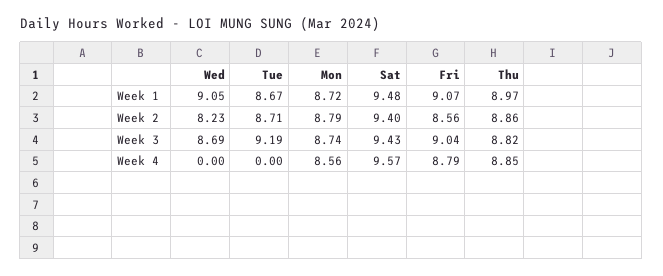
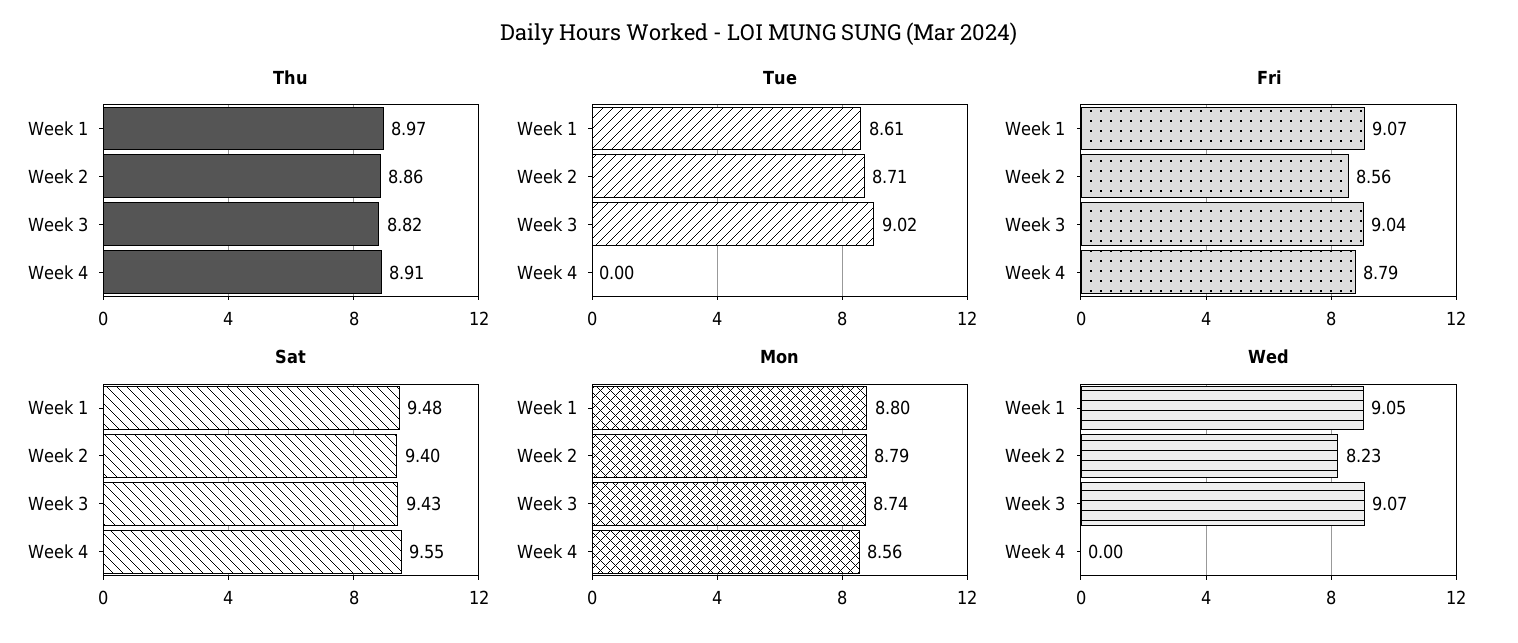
  {
    "Wed": {
      "Week 1": 9.05,
      "Week 2": 8.23,
-     "Week 3": 8.69,
+     "Week 3": 9.07,
      "Week 4": 0
    },
    "Tue": {
-     "Week 1": 8.67,
+     "Week 1": 8.61,
      "Week 2": 8.71,
-     "Week 3": 9.19,
+     "Week 3": 9.02,
      "Week 4": 0
    },
    "Mon": {
-     "Week 1": 8.72,
+     "Week 1": 8.8,
      "Week 2": 8.79,
      "Week 3": 8.74,
      "Week 4": 8.56
    },
    "Sat": {
      "Week 1": 9.48,
      "Week 2": 9.4,
      "Week 3": 9.43,
-     "Week 4": 9.57
+     "Week 4": 9.55
    },
    "Fri": {
      "Week 1": 9.07,
      "Week 2": 8.56,
      "Week 3": 9.04,
      "Week 4": 8.79
    },
    "Thu": {
      "Week 1": 8.97,
      "Week 2": 8.86,
      "Week 3": 8.82,
-     "Week 4": 8.85
+     "Week 4": 8.91
    }
  }

